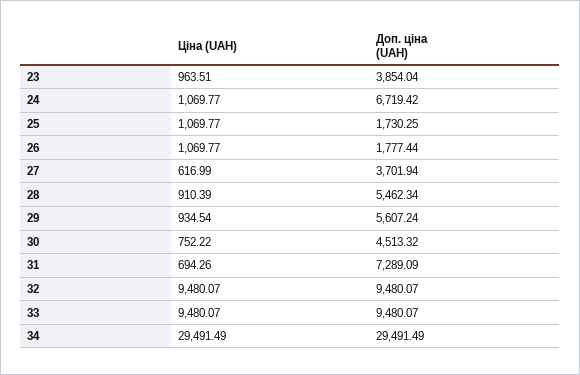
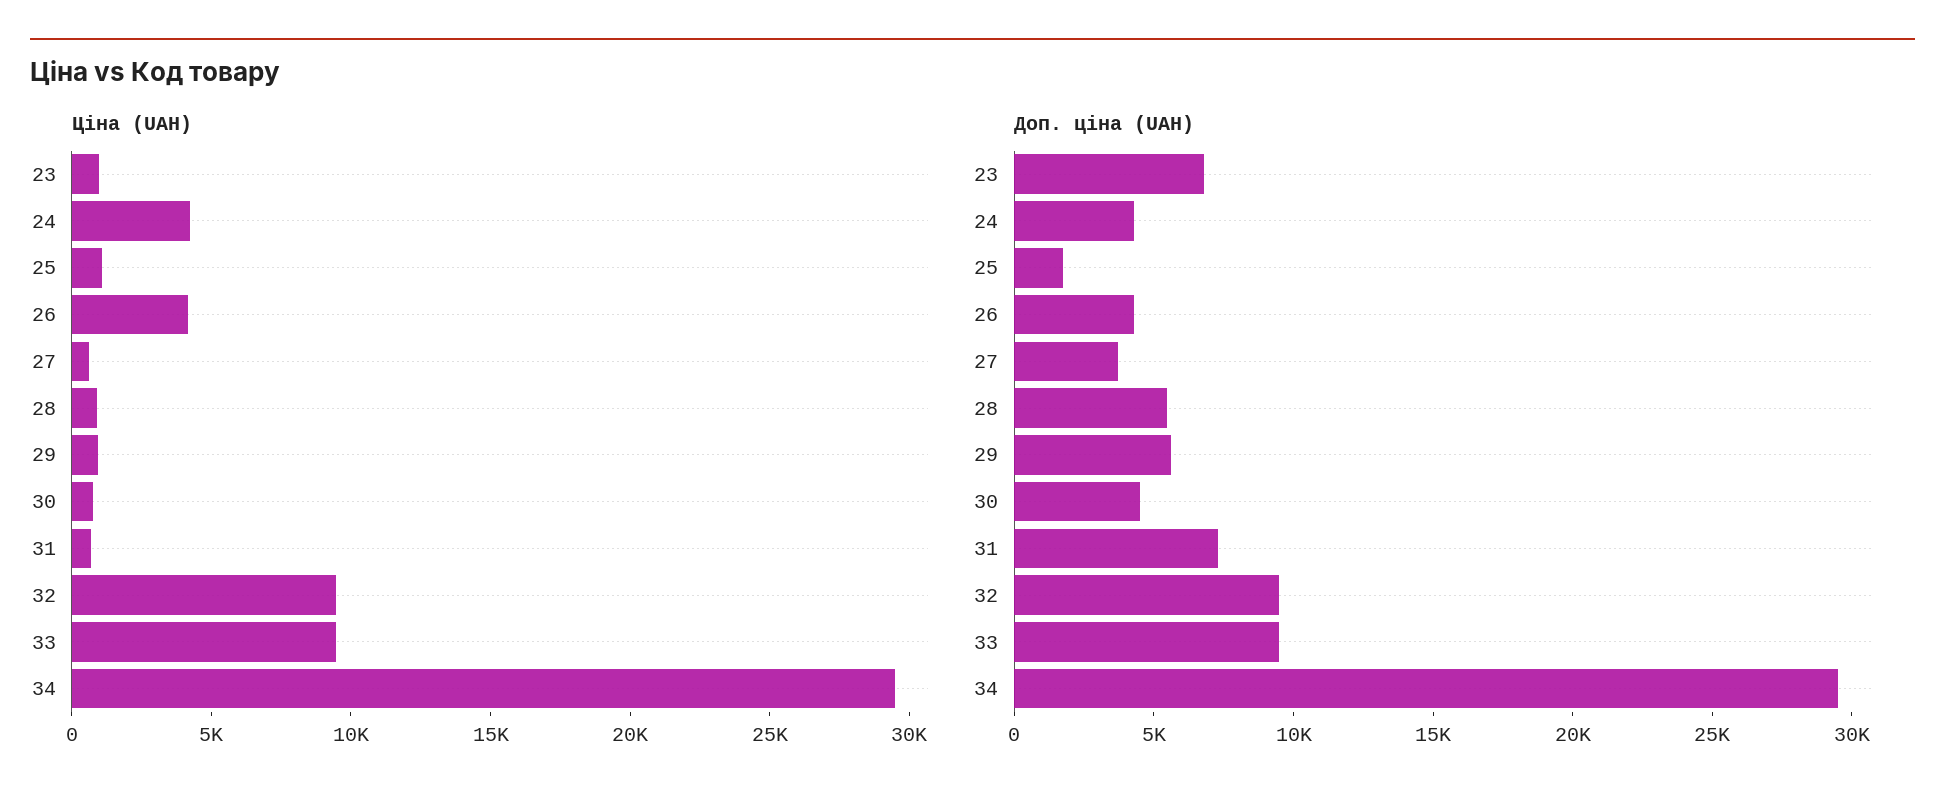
  {
    "Ціна (UAH)": {
      "23": 963.51,
-     "24": 1069.77,
+     "24": 4000,
      "25": 1069.77,
-     "26": 1069.77,
+     "26": 4000,
      "27": 616.99,
      "28": 910.39,
      "29": 934.54,
      "30": 752.22,
      "31": 694.26,
      "32": 9480.07,
      "33": 9480.07,
      "34": 29491.49
    },
    "Доп. ціна (UAH)": {
-     "23": 3854.04,
+     "23": 7000,
-     "24": 6719.42,
+     "24": 4000,
      "25": 1730.25,
-     "26": 1777.44,
+     "26": 4000,
      "27": 3701.94,
      "28": 5462.34,
      "29": 5607.24,
      "30": 4513.32,
      "31": 7289.09,
      "32": 9480.07,
      "33": 9480.07,
      "34": 29491.49
    }
  }

